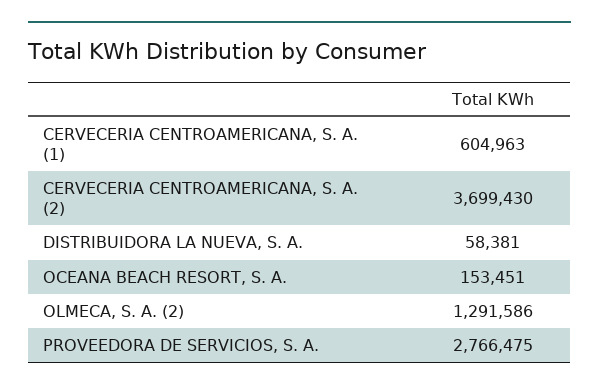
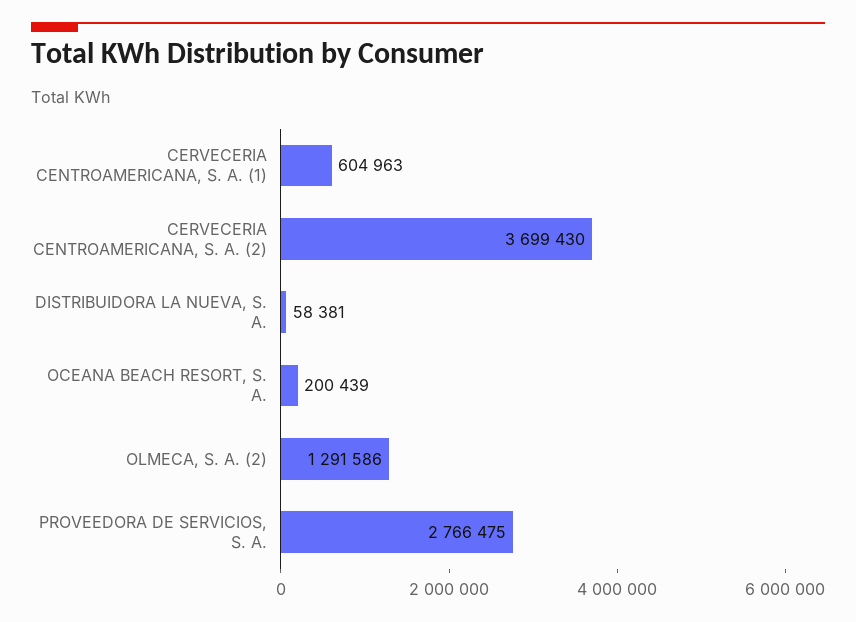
  {
    "CERVECERIA CENTROAMERICANA, S. A. (1)": 604963,
    "CERVECERIA CENTROAMERICANA, S. A. (2)": 3699430,
    "DISTRIBUIDORA LA NUEVA, S. A.": 58381,
-   "OCEANA BEACH RESORT, S. A.": 153451,
+   "OCEANA BEACH RESORT, S. A.": 200439,
    "OLMECA, S. A. (2)": 1291586,
    "PROVEEDORA DE SERVICIOS, S. A.": 2766475
  }

